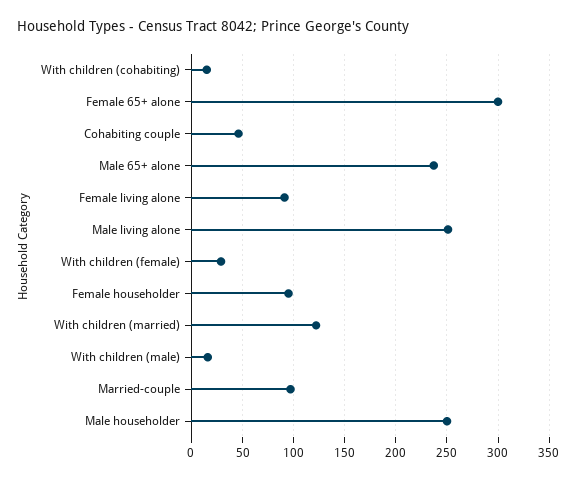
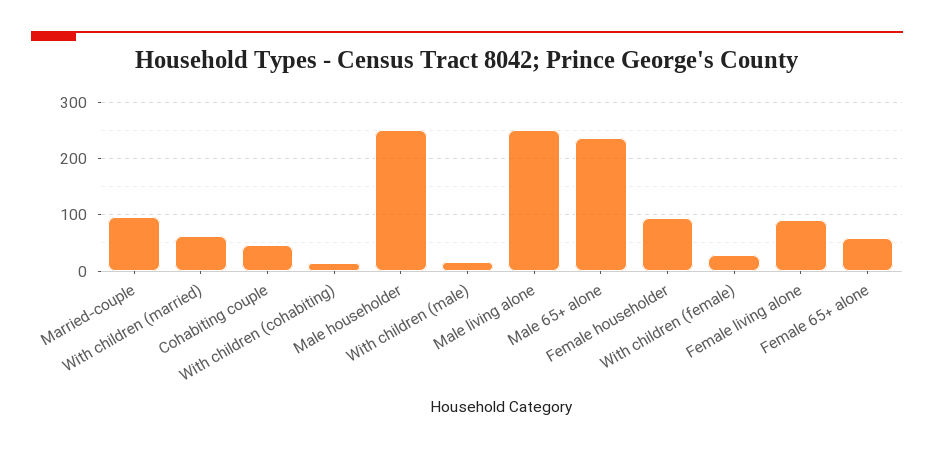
  {
    "With children (cohabiting)": 20,
-   "Female 65+ alone": 300,
+   "Female 65+ alone": 60,
    "Cohabiting couple": 50,
    "Male 65+ alone": 240,
    "Female living alone": 90,
    "Male living alone": 250,
    "With children (female)": 30,
    "Female householder": 100,
-   "With children (married)": 120,
+   "With children (married)": 60,
    "With children (male)": 20,
    "Married-couple": 100,
    "Male householder": 250
  }

